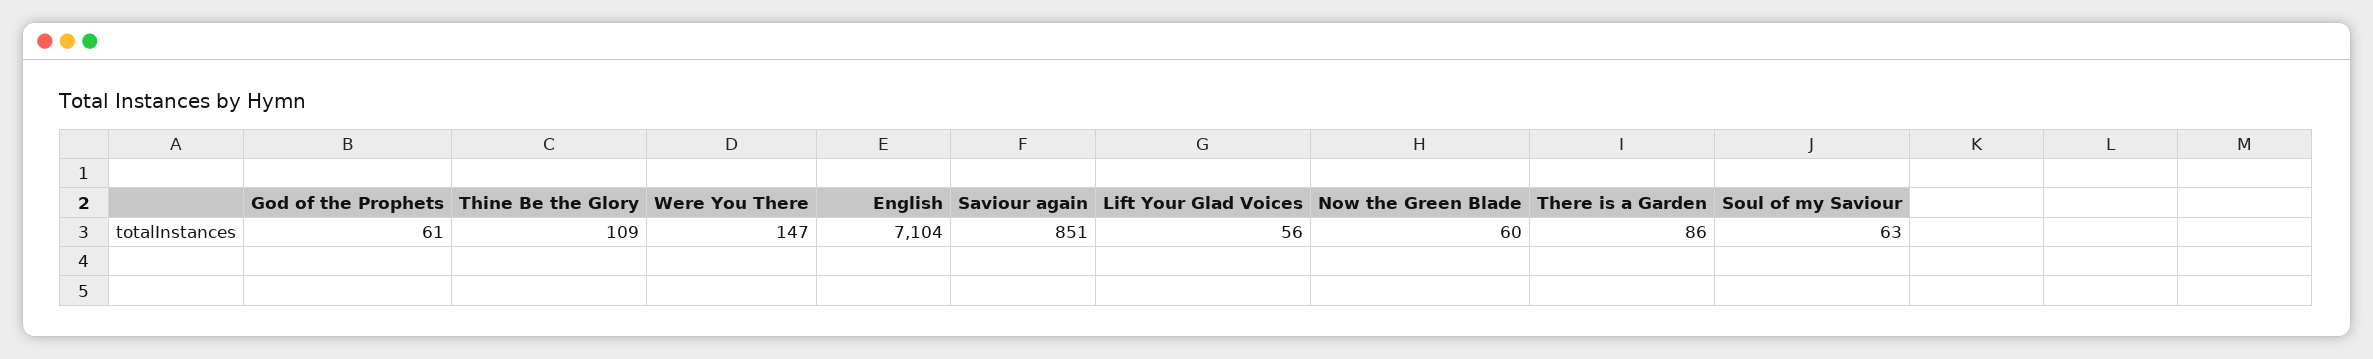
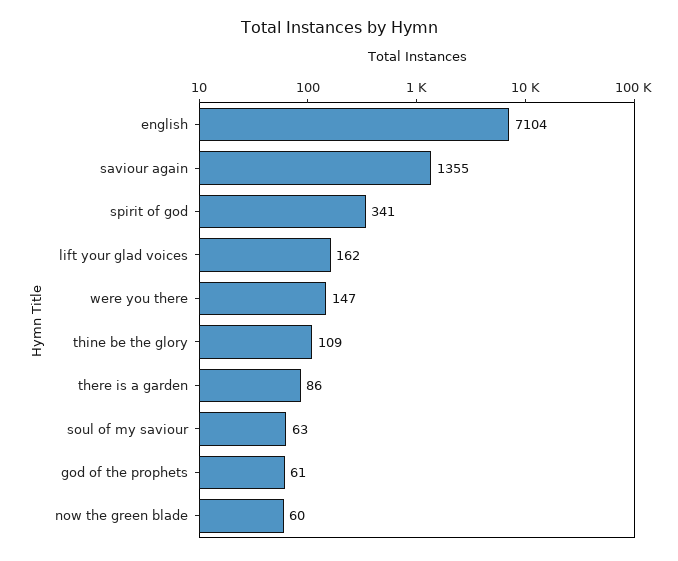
  {
    "God of the Prophets": 61,
    "Thine Be the Glory": 109,
    "Were You There": 147,
    "English": 7104,
-   "Saviour again": 851,
+   "Saviour again": 1355,
-   "Lift Your Glad Voices": 56,
+   "Lift Your Glad Voices": 162,
    "Now the Green Blade": 60,
    "There is a Garden": 86,
-   "Soul of my Saviour": 63
+   "Soul of my Saviour": 63,
+   "spirit of god": 341
  }

